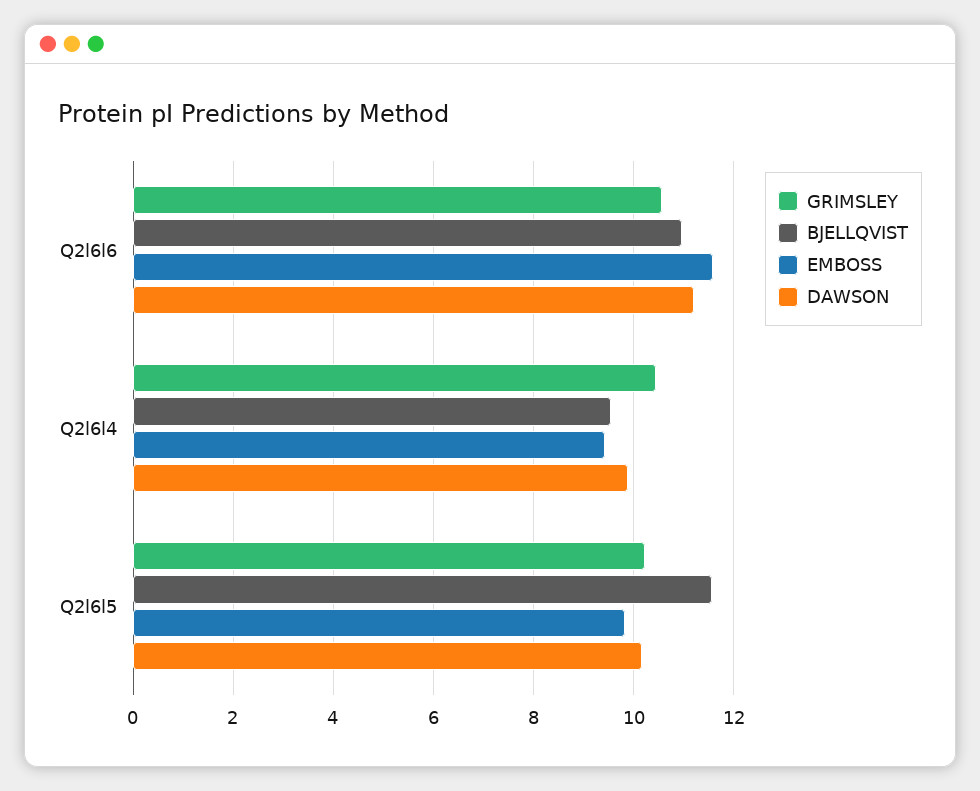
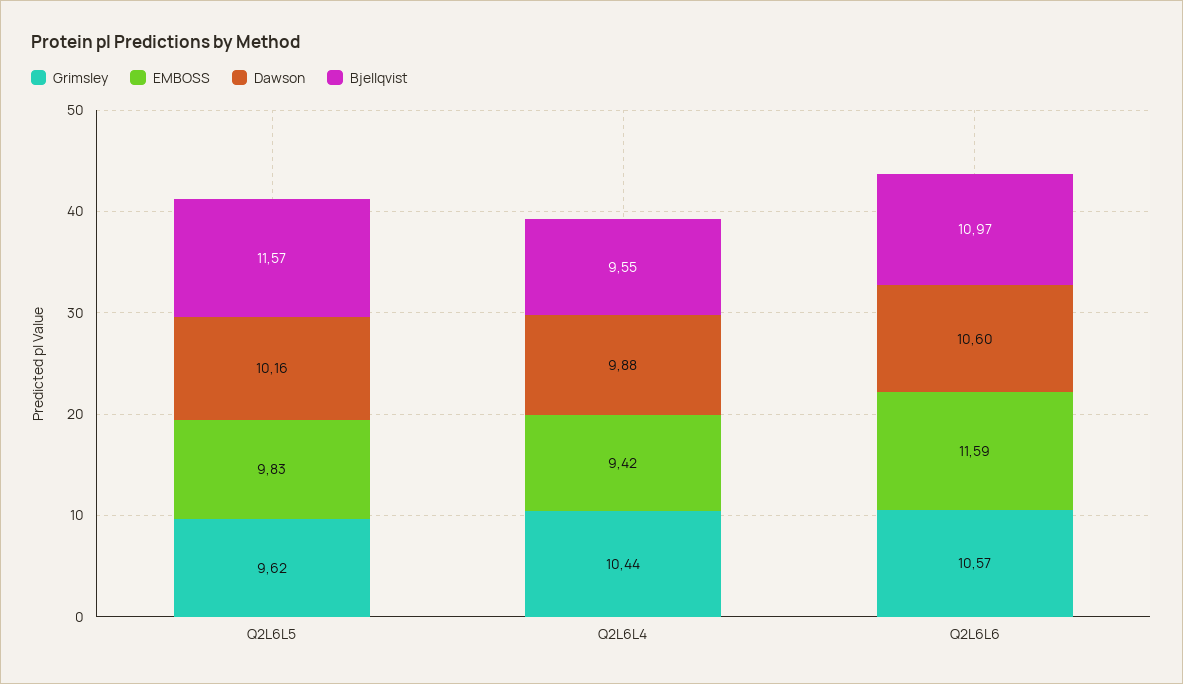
  {
    "GRIMSLEY": {
      "Q2l6l6": 10.57,
      "Q2l6l4": 10.44,
-     "Q2l6l5": 10.2
+     "Q2l6l5": 9.62
    },
    "BJELLQVIST": {
      "Q2l6l6": 10.97,
      "Q2l6l4": 9.55,
      "Q2l6l5": 11.57
    },
    "EMBOSS": {
      "Q2l6l6": 11.59,
      "Q2l6l4": 9.42,
      "Q2l6l5": 9.83
    },
    "DAWSON": {
-     "Q2l6l6": 11.2,
+     "Q2l6l6": 10.6,
      "Q2l6l4": 9.88,
      "Q2l6l5": 10.16
    }
  }

